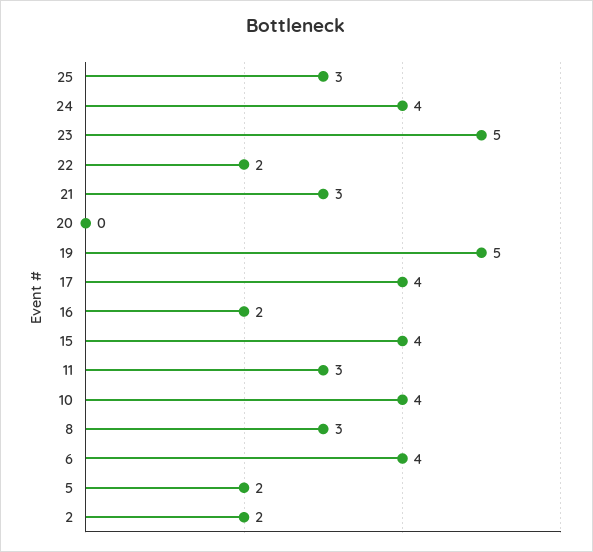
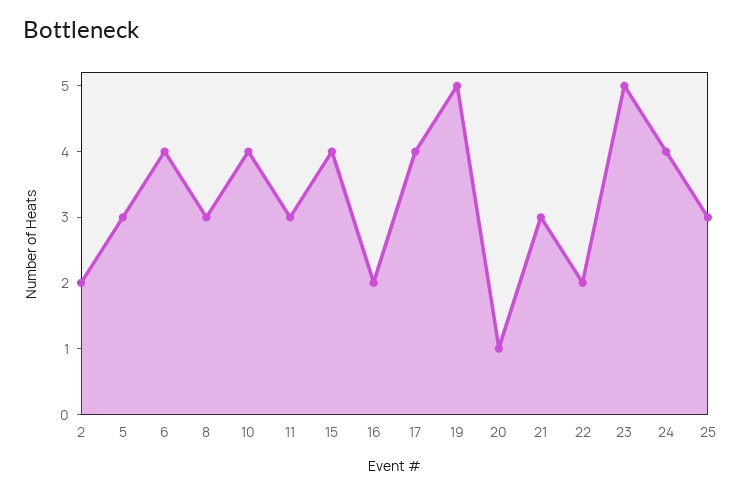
  {
    "25": 3,
    "24": 4,
    "23": 5,
    "22": 2,
    "21": 3,
-   "20": 0,
+   "20": 1,
    "19": 5,
    "17": 4,
    "16": 2,
    "15": 4,
    "11": 3,
    "10": 4,
    "8": 3,
    "6": 4,
-   "5": 2,
+   "5": 3,
    "2": 2
  }

